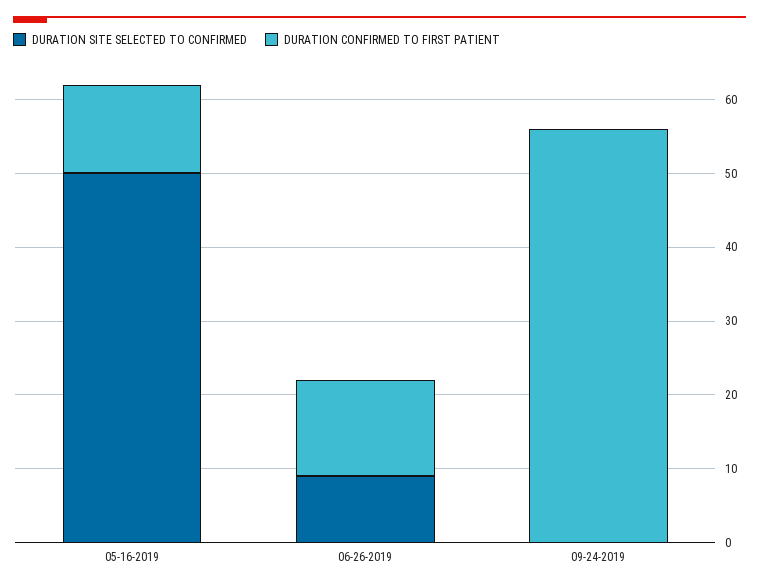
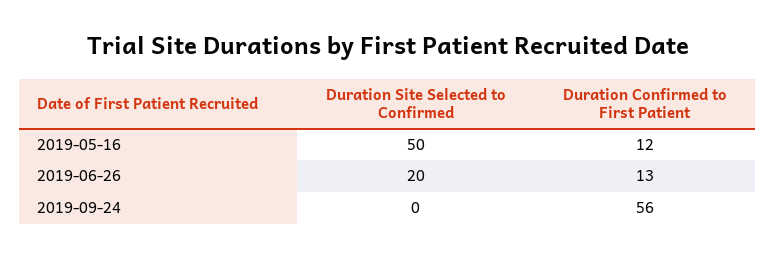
  {
    "DURATION SITE SELECTED TO CONFIRMED": {
      "05-16-2019": 50,
-     "06-26-2019": 10,
+     "06-26-2019": 20,
      "09-24-2019": 0
    },
    "DURATION CONFIRMED TO FIRST PATIENT": {
      "05-16-2019": 12,
      "06-26-2019": 13,
      "09-24-2019": 56
    }
  }

